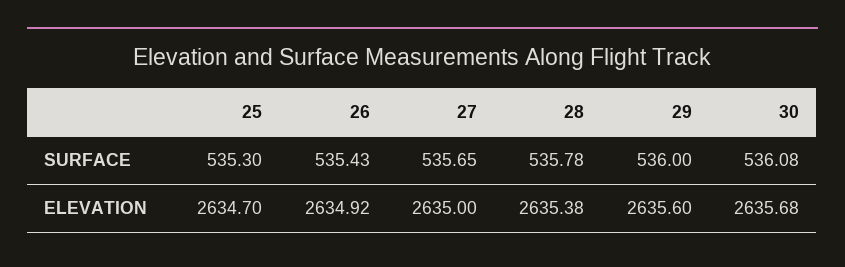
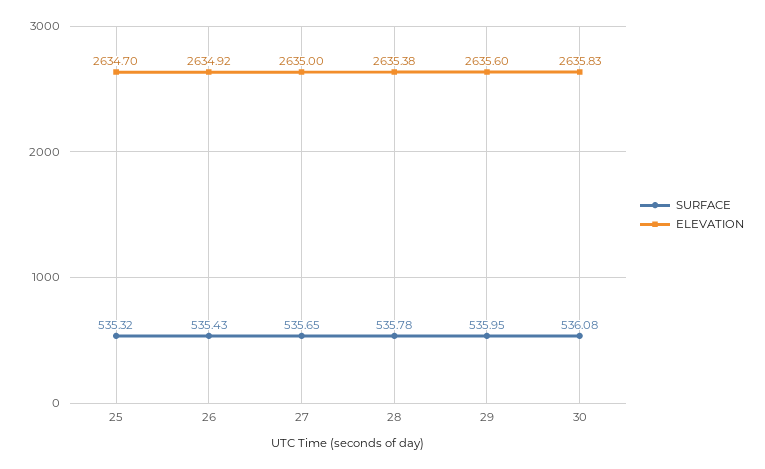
  {
    "SURFACE": {
-     "25": 535.3,
+     "25": 535.32,
      "26": 535.43,
      "27": 535.65,
      "28": 535.78,
-     "29": 536,
+     "29": 535.95,
      "30": 536.08
    },
    "ELEVATION": {
      "25": 2634.7,
      "26": 2634.92,
      "27": 2635,
      "28": 2635.38,
      "29": 2635.6,
-     "30": 2635.68
+     "30": 2635.83
    }
  }

